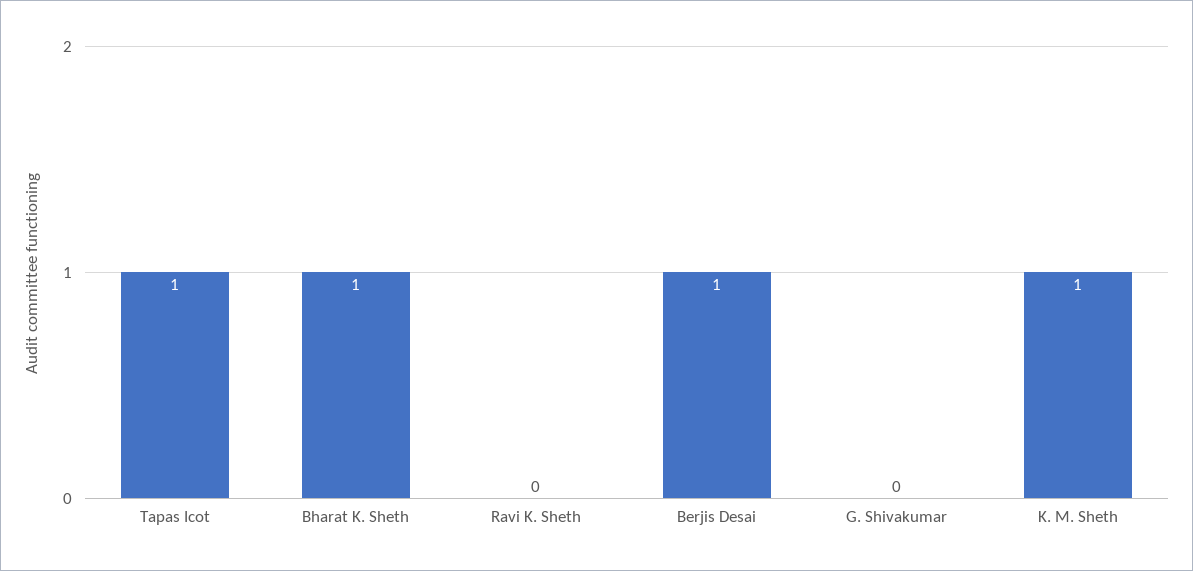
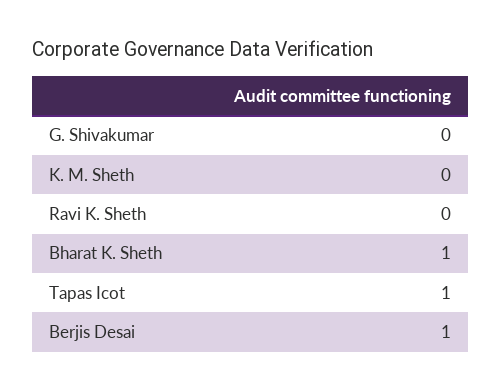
  {
    "Tapas Icot": 1,
    "Bharat K. Sheth": 1,
    "Ravi K. Sheth": 0,
    "Berjis Desai": 1,
    "G. Shivakumar": 0,
-   "K. M. Sheth": 1
+   "K. M. Sheth": 0
  }

